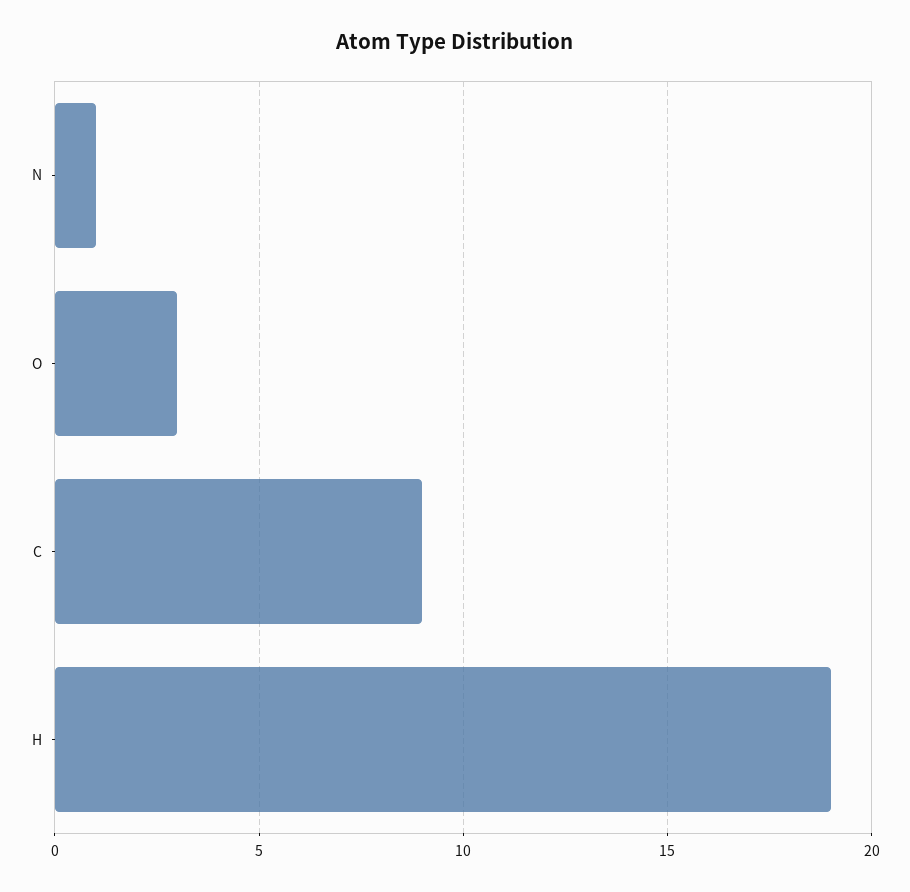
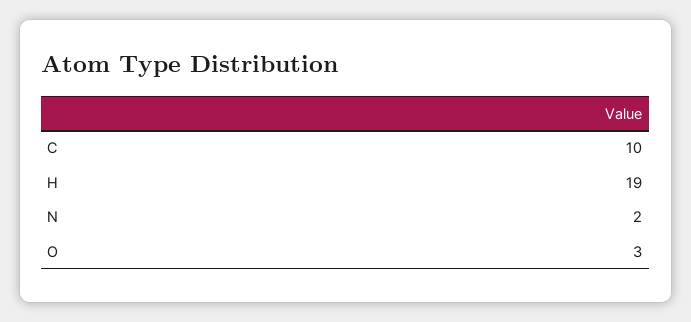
  {
-   "N": 1,
+   "N": 2,
    "O": 3,
-   "C": 9,
+   "C": 10,
    "H": 19
  }

